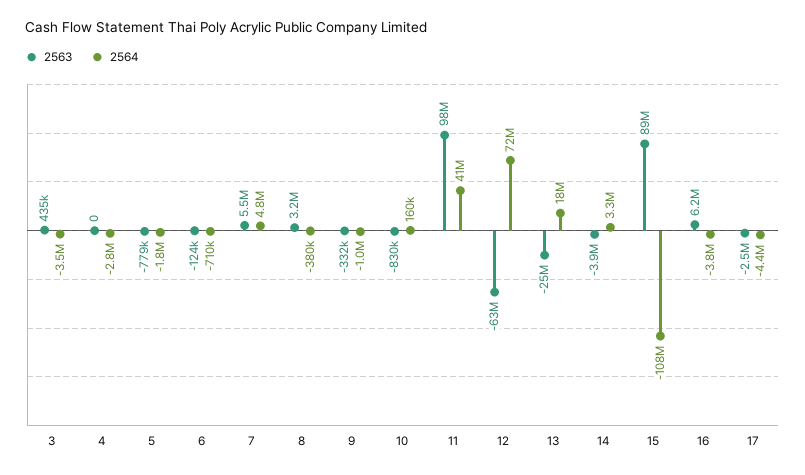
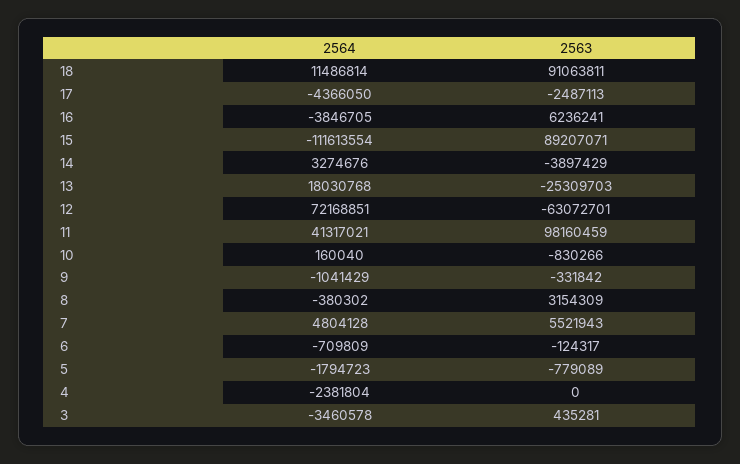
  {
    "2563": {
      "3": 435281,
      "4": 0,
      "5": -779089,
      "6": -124317,
      "7": 5521943,
      "8": 3154309,
      "9": -331842,
      "10": -830266,
      "11": 98160459,
      "12": -63072701,
      "13": -25309703,
      "14": -3897429,
      "15": 89207071,
      "16": 6236241,
-     "17": -2487113
+     "17": -2487113,
+     "18": 91063811
    },
    "2564": {
      "3": -3460578,
-     "4": -2800000,
+     "4": -2381804,
      "5": -1794723,
      "6": -709809,
      "7": 4804128,
      "8": -380302,
      "9": -1041429,
      "10": 160040,
      "11": 41317021,
      "12": 72168851,
      "13": 18030768,
      "14": 3274676,
-     "15": -108000000,
+     "15": -111613554,
      "16": -3846705,
-     "17": -4366050
+     "17": -4366050,
+     "18": 11486814
    }
  }

